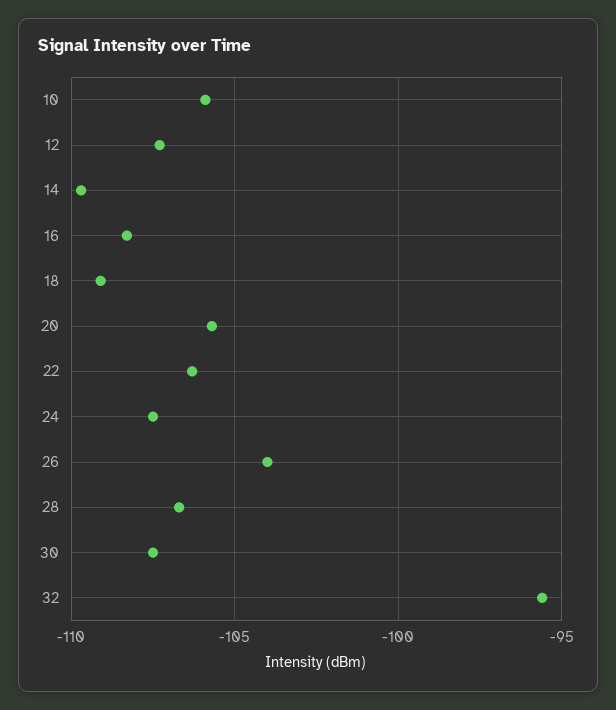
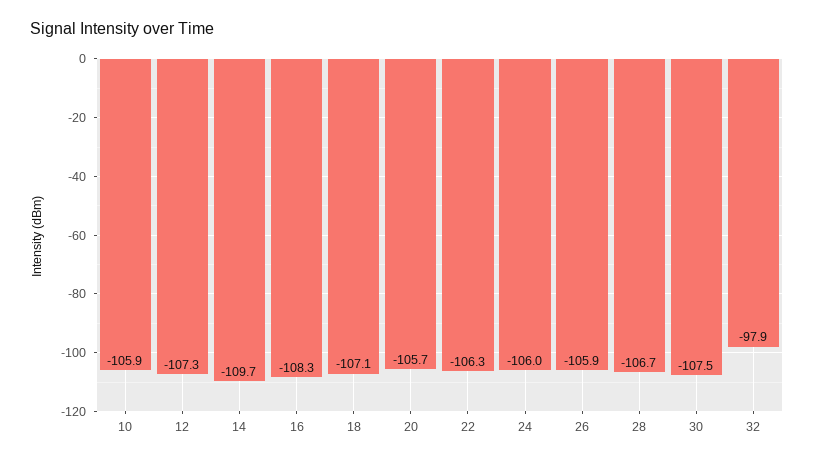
  {
    "10": -105.9,
    "12": -107.3,
    "14": -109.7,
    "16": -108.3,
-   "18": -109,
+   "18": -107.1,
    "20": -105.7,
    "22": -106.3,
-   "24": -107.5,
+   "24": -106,
-   "26": -104,
+   "26": -105.9,
    "28": -106.7,
    "30": -107.5,
-   "32": -95.5
+   "32": -97.9
  }

